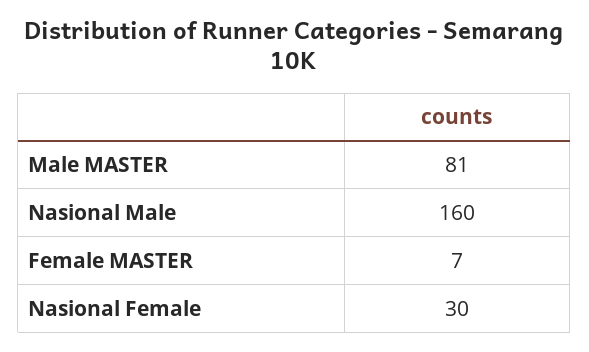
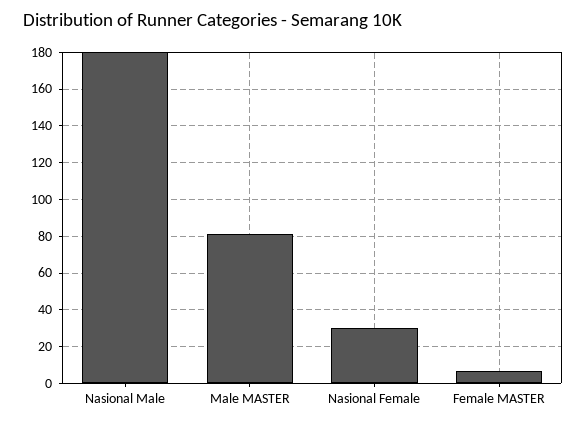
  {
    "Male MASTER": 81,
-   "Nasional Male": 160,
+   "Nasional Male": 180,
    "Female MASTER": 7,
    "Nasional Female": 30
  }

